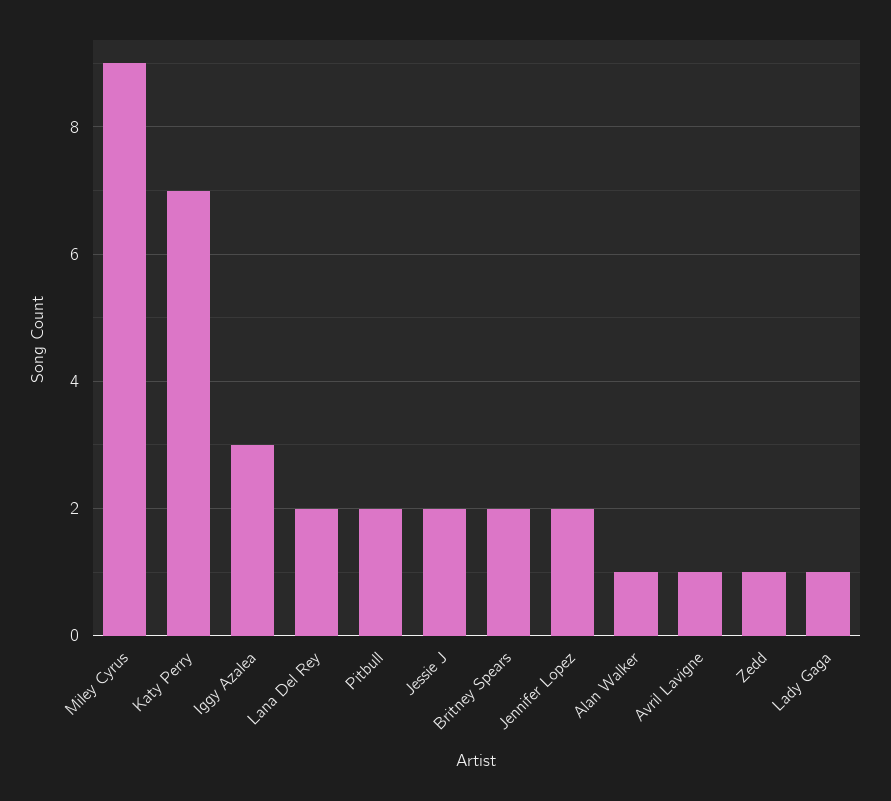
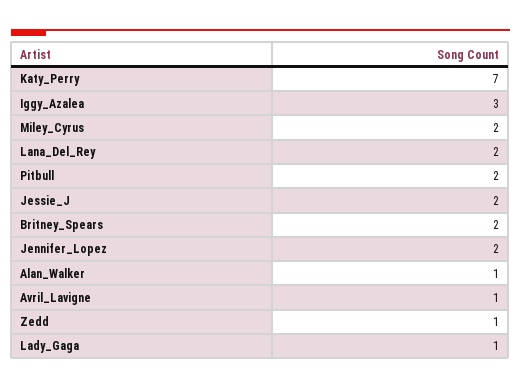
  {
-   "Miley Cyrus": 9,
+   "Miley Cyrus": 2,
    "Katy Perry": 7,
    "Iggy Azalea": 3,
    "Lana Del Rey": 2,
    "Pitbull": 2,
    "Jessie J": 2,
    "Britney Spears": 2,
    "Jennifer Lopez": 2,
    "Alan Walker": 1,
    "Avril Lavigne": 1,
    "Zedd": 1,
    "Lady Gaga": 1
  }

